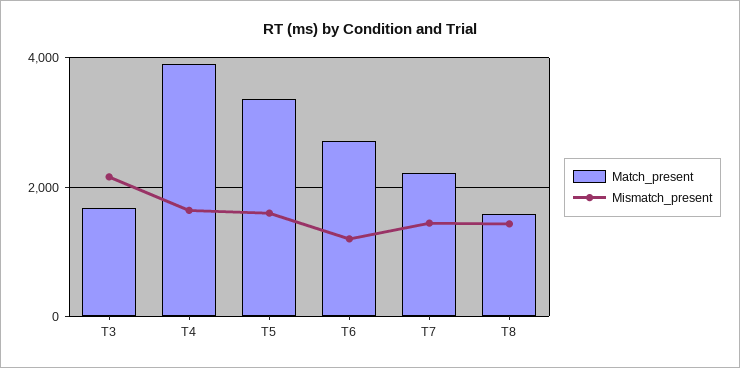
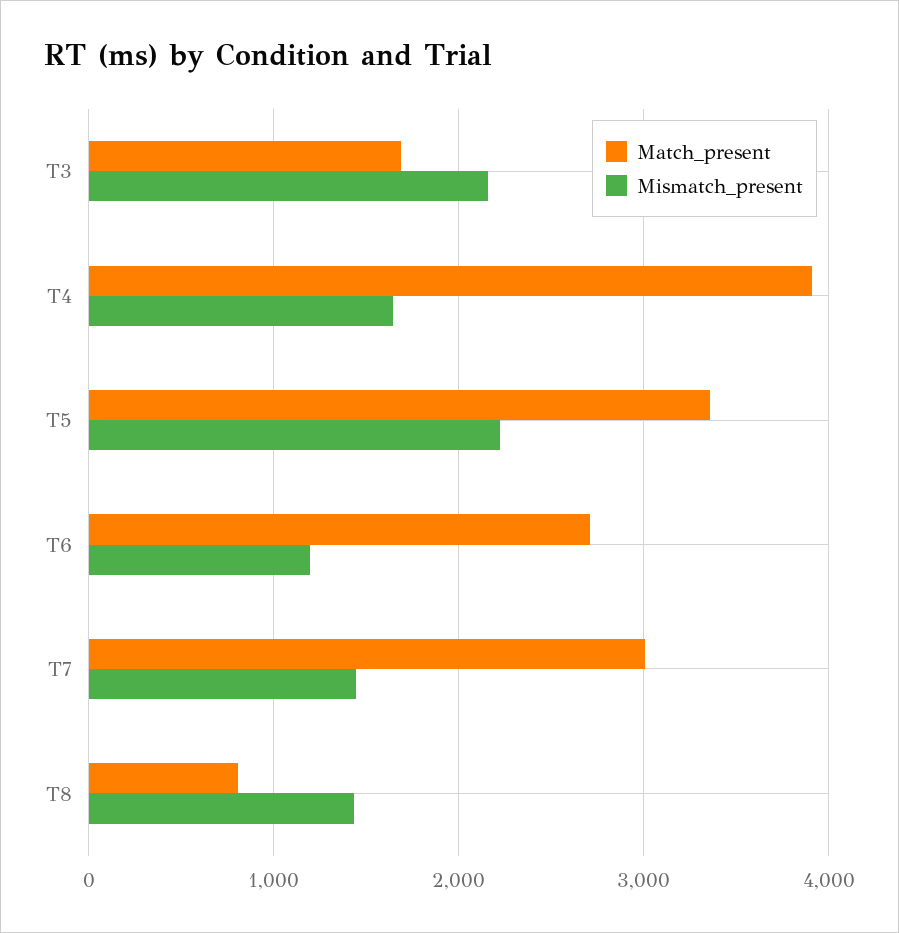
  {
    "Match_present": {
      "T3": 1700,
      "T4": 3900,
      "T5": 3400,
      "T6": 2700,
-     "T7": 2200,
+     "T7": 3000,
-     "T8": 1600
+     "T8": 800
    },
    "Mismatch_present": {
      "T3": 2200,
      "T4": 1600,
-     "T5": 1600,
+     "T5": 2200,
      "T6": 1200,
      "T7": 1400,
      "T8": 1400
    }
  }

